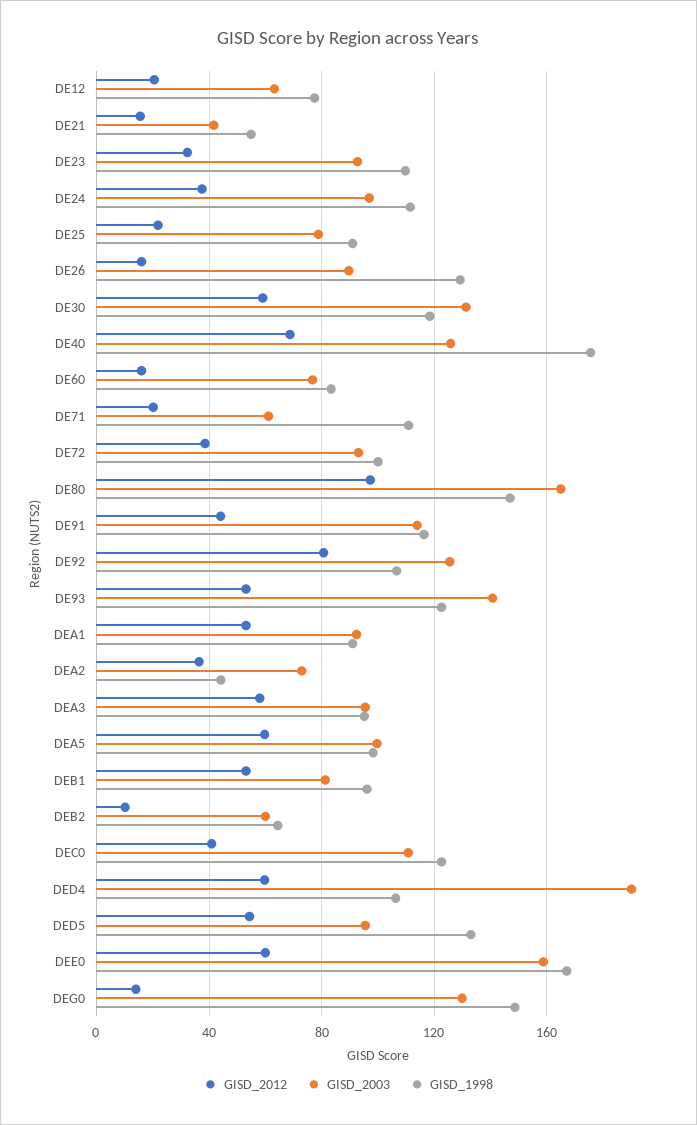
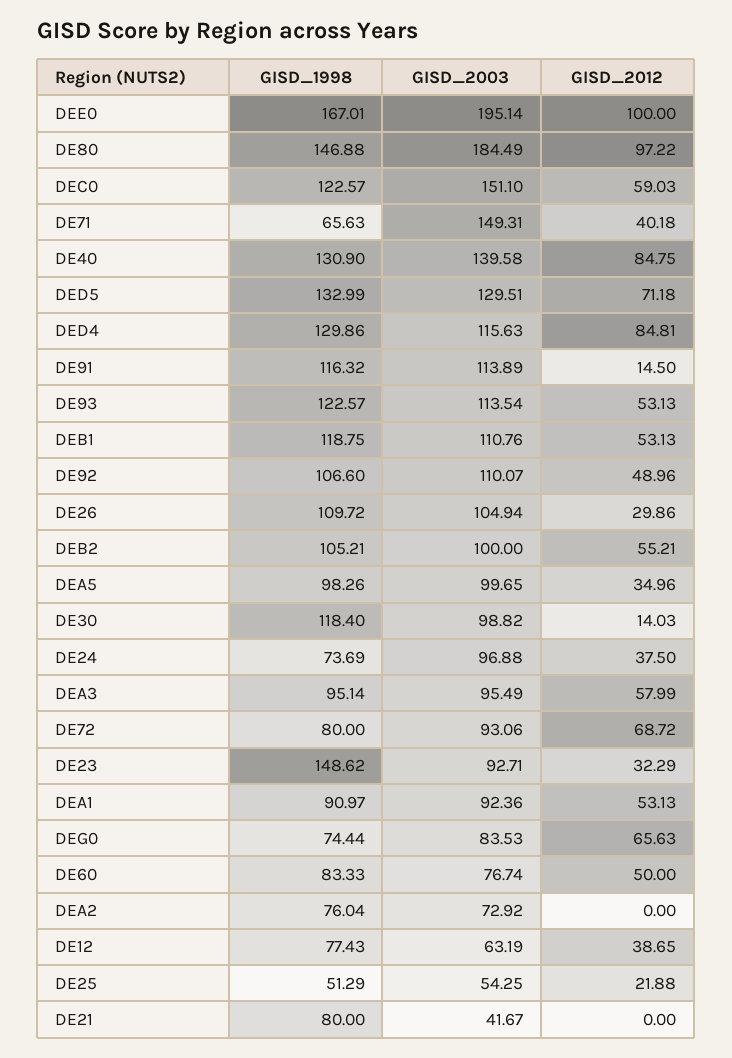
  {
    "GISD_2012": {
-     "DE12": 20,
+     "DE12": 38.65,
-     "DE21": 15,
+     "DE21": 0,
      "DE23": 32.29,
      "DE24": 37.5,
      "DE25": 21.88,
-     "DE26": 15,
+     "DE26": 29.86,
-     "DE30": 60,
+     "DE30": 14.03,
-     "DE40": 70,
+     "DE40": 84.75,
-     "DE60": 15,
+     "DE60": 50,
-     "DE71": 20,
+     "DE71": 40.18,
-     "DE72": 40,
+     "DE72": 68.72,
      "DE80": 97.22,
-     "DE91": 45,
+     "DE91": 14.5,
-     "DE92": 80,
+     "DE92": 48.96,
      "DE93": 53.13,
      "DEA1": 53.13,
-     "DEA2": 35,
+     "DEA2": 0,
      "DEA3": 57.99,
-     "DEA5": 60,
+     "DEA5": 34.96,
      "DEB1": 53.13,
-     "DEB2": 10,
+     "DEB2": 55.21,
-     "DEC0": 40,
+     "DEC0": 59.03,
-     "DED4": 60,
+     "DED4": 84.81,
-     "DED5": 55,
+     "DED5": 71.18,
-     "DEE0": 60,
+     "DEE0": 100,
-     "DEG0": 15
+     "DEG0": 65.63
    },
    "GISD_2003": {
      "DE12": 63.19,
      "DE21": 41.67,
      "DE23": 92.71,
      "DE24": 96.88,
-     "DE25": 80,
+     "DE25": 54.25,
-     "DE26": 90,
+     "DE26": 104.94,
-     "DE30": 130,
+     "DE30": 98.82,
-     "DE40": 125,
+     "DE40": 139.58,
      "DE60": 76.74,
-     "DE71": 60,
+     "DE71": 149.31,
      "DE72": 93.06,
-     "DE80": 165,
+     "DE80": 184.49,
      "DE91": 113.89,
-     "DE92": 125,
+     "DE92": 110.07,
-     "DE93": 140,
+     "DE93": 113.54,
      "DEA1": 92.36,
      "DEA2": 72.92,
      "DEA3": 95.49,
      "DEA5": 99.65,
-     "DEB1": 80,
+     "DEB1": 110.76,
-     "DEB2": 60,
+     "DEB2": 100,
-     "DEC0": 110,
+     "DEC0": 151.1,
-     "DED4": 190,
+     "DED4": 115.63,
-     "DED5": 95,
+     "DED5": 129.51,
-     "DEE0": 160,
+     "DEE0": 195.14,
-     "DEG0": 130
+     "DEG0": 83.53
    },
    "GISD_1998": {
      "DE12": 77.43,
-     "DE21": 55,
+     "DE21": 80,
-     "DE23": 110,
+     "DE23": 148.62,
-     "DE24": 110,
+     "DE24": 73.69,
-     "DE25": 90,
+     "DE25": 51.29,
-     "DE26": 130,
+     "DE26": 109.72,
      "DE30": 118.4,
-     "DE40": 175,
+     "DE40": 130.9,
      "DE60": 83.33,
-     "DE71": 110,
+     "DE71": 65.63,
-     "DE72": 100,
+     "DE72": 80,
      "DE80": 146.88,
      "DE91": 116.32,
      "DE92": 106.6,
      "DE93": 122.57,
      "DEA1": 90.97,
-     "DEA2": 45,
+     "DEA2": 76.04,
      "DEA3": 95.14,
      "DEA5": 98.26,
-     "DEB1": 95,
+     "DEB1": 118.75,
-     "DEB2": 65,
+     "DEB2": 105.21,
      "DEC0": 122.57,
-     "DED4": 105,
+     "DED4": 129.86,
      "DED5": 132.99,
      "DEE0": 167.01,
-     "DEG0": 150
+     "DEG0": 74.44
    }
  }

